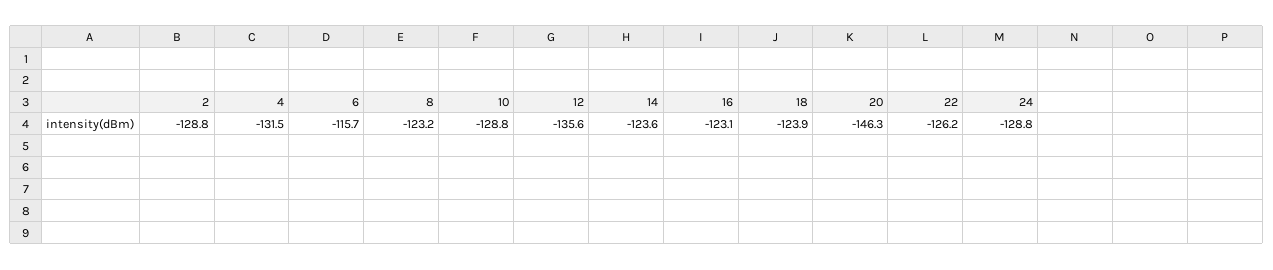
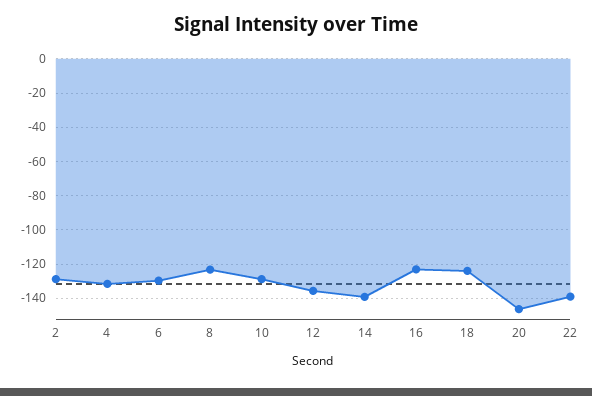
  {
    "2": -128.8,
    "4": -131.5,
-   "6": -115.7,
+   "6": -130,
    "8": -123.2,
    "10": -128.8,
    "12": -135.6,
-   "14": -123.6,
+   "14": -140,
    "16": -123.1,
    "18": -123.9,
    "20": -146.3,
-   "22": -126.2,
+   "22": -140
-   "24": -128.8
  }

